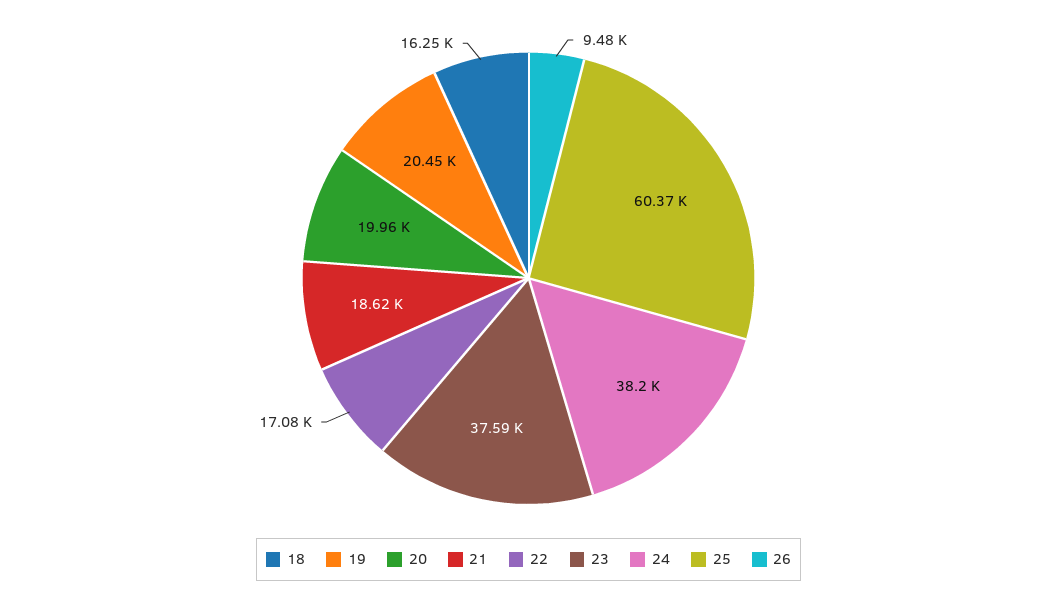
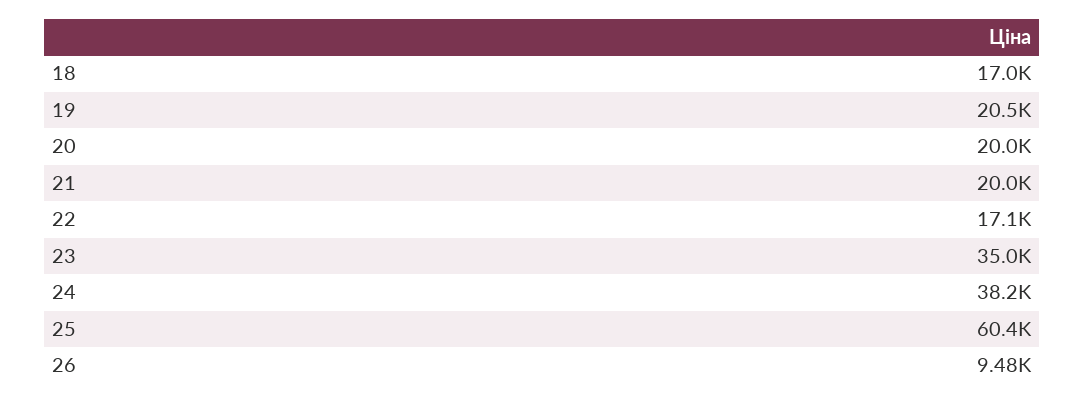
  {
-   "18": 16250,
+   "18": 17000,
    "19": 20450,
    "20": 19960,
-   "21": 18620,
+   "21": 20000,
    "22": 17080,
-   "23": 37590,
+   "23": 35000,
    "24": 38200,
    "25": 60370,
    "26": 9480
  }

